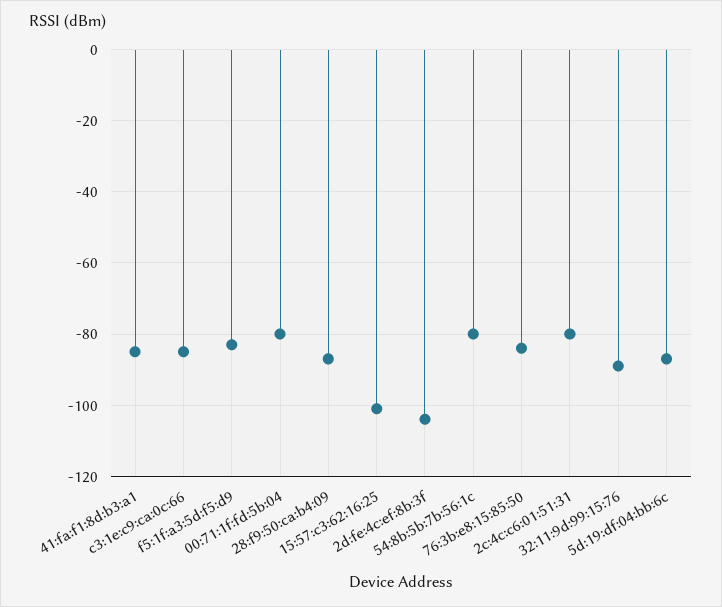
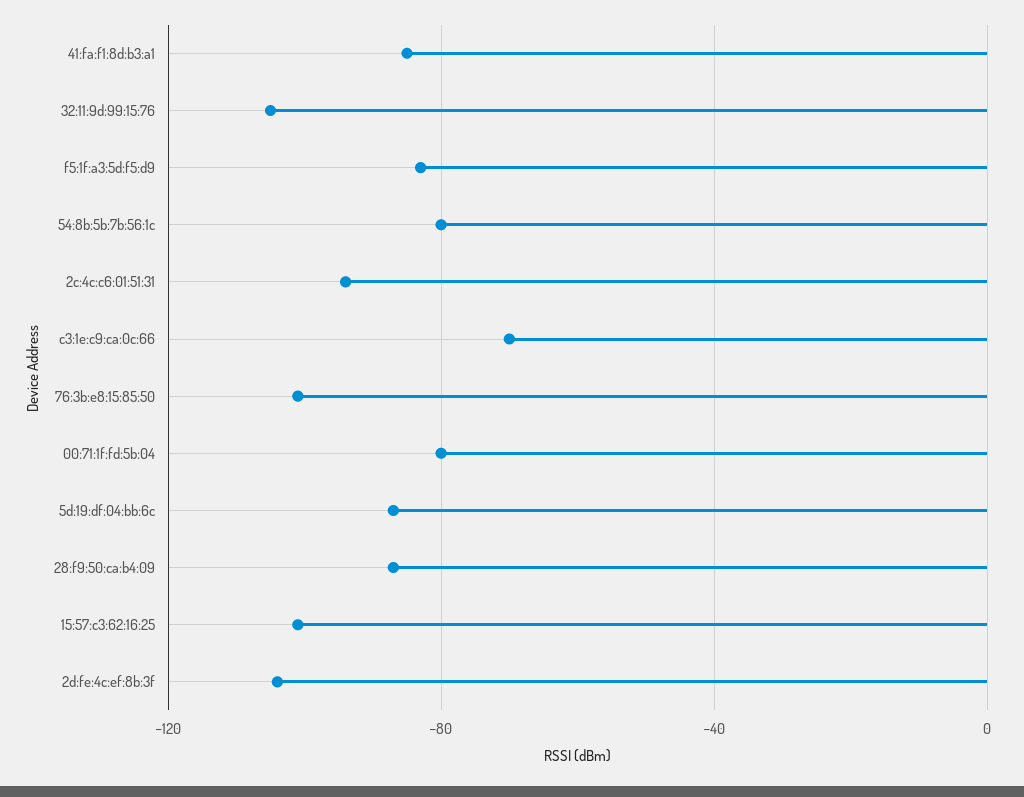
  {
    "41:fa:f1:8d:b3:a1": -85,
-   "c3:1e:c9:ca:0c:66": -85,
+   "c3:1e:c9:ca:0c:66": -70,
    "f5:1f:a3:5d:f5:d9": -85,
    "00:71:1f:fd:5b:04": -80,
    "28:f9:50:ca:b4:09": -85,
    "15:57:c3:62:16:25": -100,
    "2d:fe:4c:ef:8b:3f": -105,
    "54:8b:5b:7b:56:1c": -80,
-   "76:3b:e8:15:85:50": -85,
+   "76:3b:e8:15:85:50": -100,
-   "2c:4c:c6:01:51:31": -80,
+   "2c:4c:c6:01:51:31": -95,
-   "32:11:9d:99:15:76": -90,
+   "32:11:9d:99:15:76": -105,
    "5d:19:df:04:bb:6c": -85
  }

